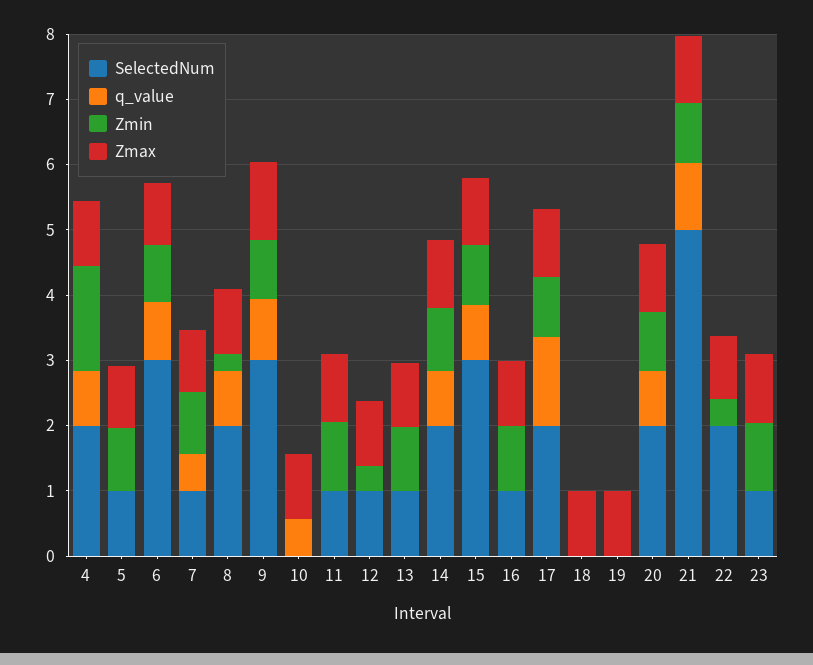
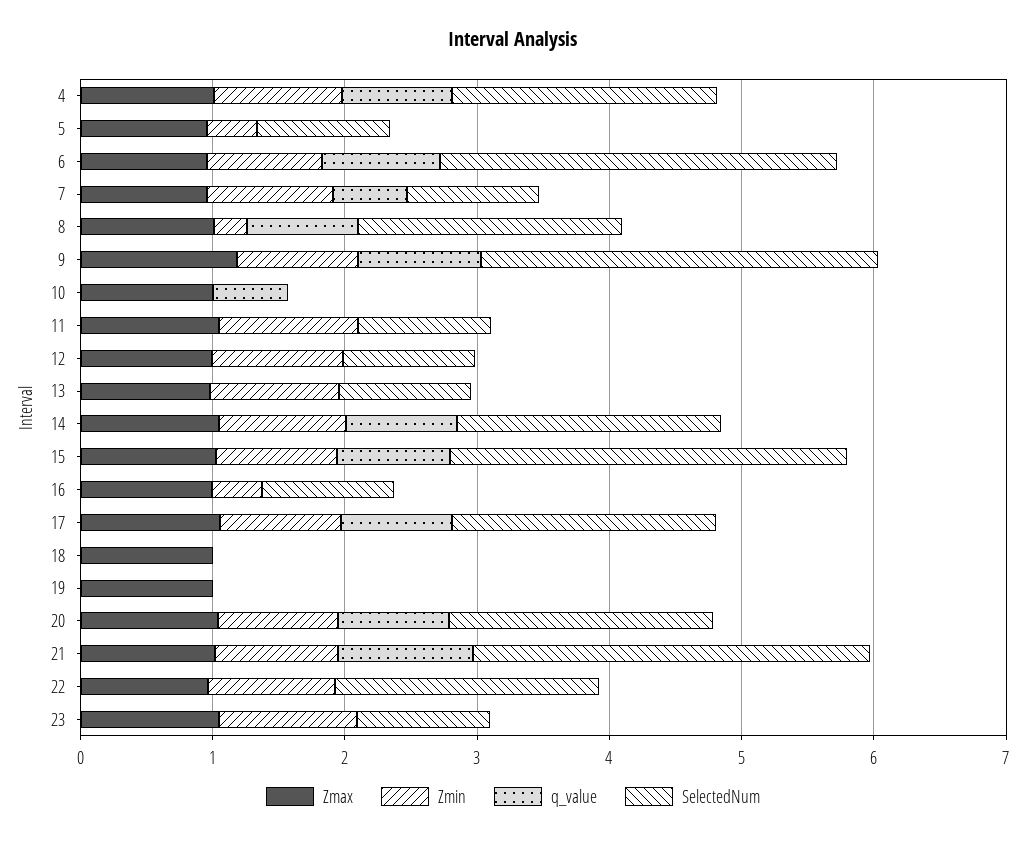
  {
    "SelectedNum": {
      "4": 2,
      "5": 1,
      "6": 3,
      "7": 1,
      "8": 2,
      "9": 3,
      "10": 0,
      "11": 1,
      "12": 1,
      "13": 1,
      "14": 2,
      "15": 3,
      "16": 1,
      "17": 2,
      "18": 0,
      "19": 0,
      "20": 2,
-     "21": 5,
+     "21": 3,
      "22": 2,
      "23": 1
    },
    "q_value": {
      "4": 0.8,
      "5": 0,
      "6": 0.8,
      "7": 0.6,
      "8": 0.8,
      "9": 1,
      "10": 0.6,
      "11": 0,
      "12": 0,
      "13": 0,
      "14": 0.8,
      "15": 0.8,
      "16": 0,
-     "17": 1.4,
+     "17": 0.8,
      "18": 0,
      "19": 0,
      "20": 0.8,
      "21": 1,
      "22": 0,
      "23": 0
    },
    "Zmin": {
-     "4": 1.6,
+     "4": 1,
-     "5": 1,
+     "5": 0.4,
      "6": 0.8,
      "7": 1,
      "8": 0.2,
      "9": 1,
      "10": 0,
      "11": 1,
-     "12": 0.4,
+     "12": 1,
      "13": 1,
      "14": 1,
      "15": 1,
-     "16": 1,
+     "16": 0.4,
      "17": 1,
      "18": 0,
      "19": 0,
      "20": 1,
      "21": 1,
-     "22": 0.4,
+     "22": 1,
      "23": 1
    },
    "Zmax": {
      "4": 1,
      "5": 1,
      "6": 1,
      "7": 1,
      "8": 1,
      "9": 1.2,
      "10": 1,
      "11": 1,
      "12": 1,
      "13": 1,
      "14": 1,
      "15": 1,
      "16": 1,
      "17": 1,
      "18": 1,
      "19": 1,
      "20": 1,
      "21": 1,
      "22": 1,
      "23": 1
    }
  }

